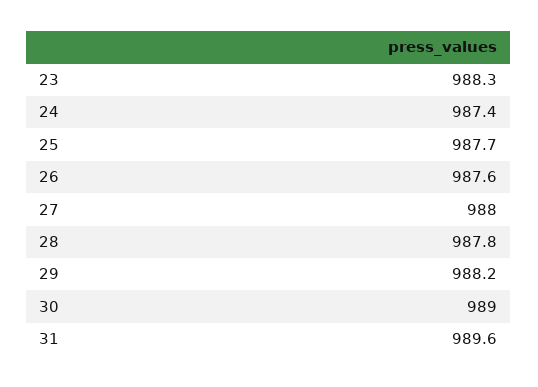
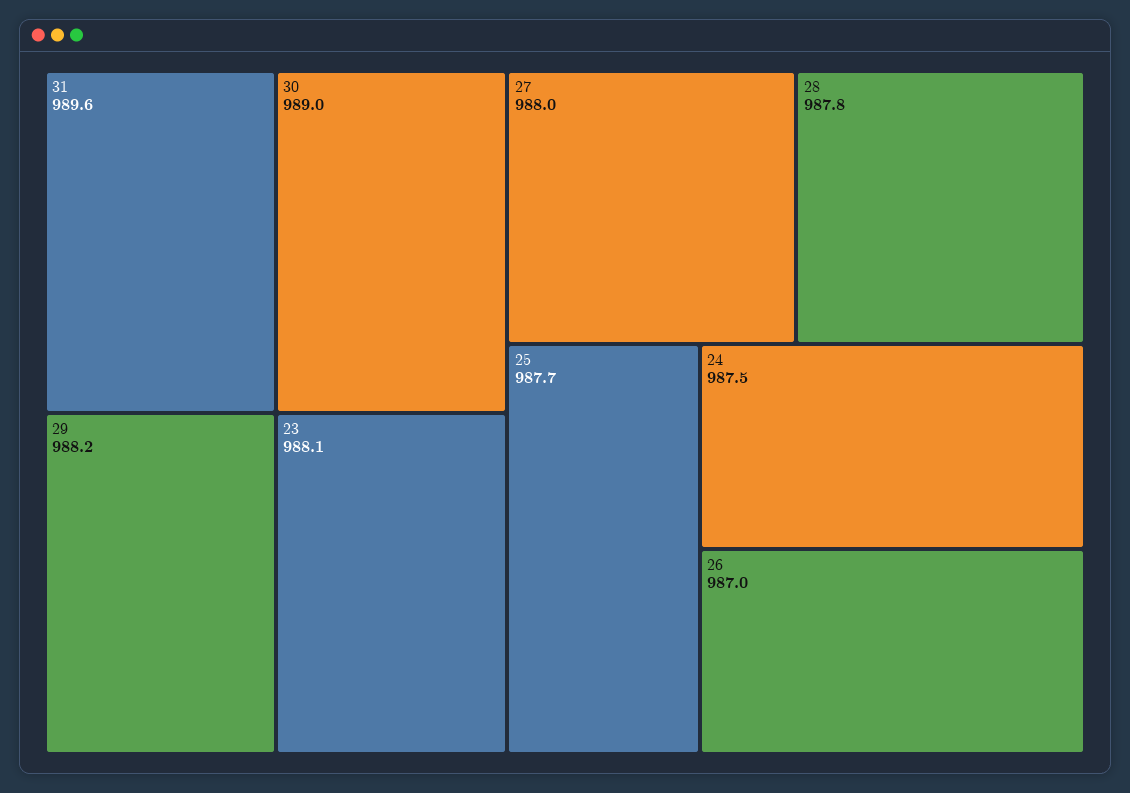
  {
-   "23": 988.3,
+   "23": 988.1,
-   "24": 987.4,
+   "24": 987.5,
    "25": 987.7,
-   "26": 987.6,
+   "26": 987,
    "27": 988,
    "28": 987.8,
    "29": 988.2,
    "30": 989,
    "31": 989.6
  }

